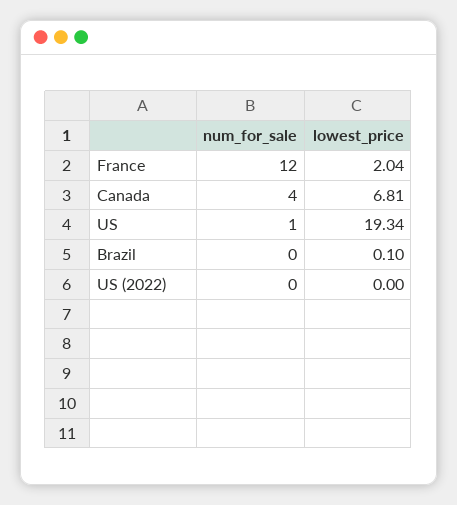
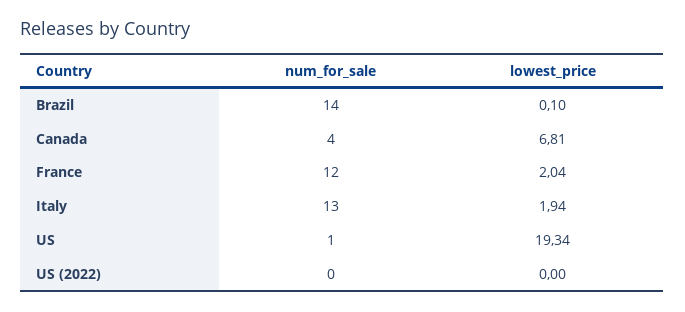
  {
    "num_for_sale": {
      "France": 12,
      "Canada": 4,
      "US": 1,
-     "Brazil": 0,
+     "Brazil": 14,
-     "US (2022)": 0
+     "US (2022)": 0,
+     "Italy": 13
    },
    "lowest_price": {
      "France": 2.04,
      "Canada": 6.81,
      "US": 19.34,
      "Brazil": 0.1,
-     "US (2022)": 0
+     "US (2022)": 0,
+     "Italy": 1.94
    }
  }

